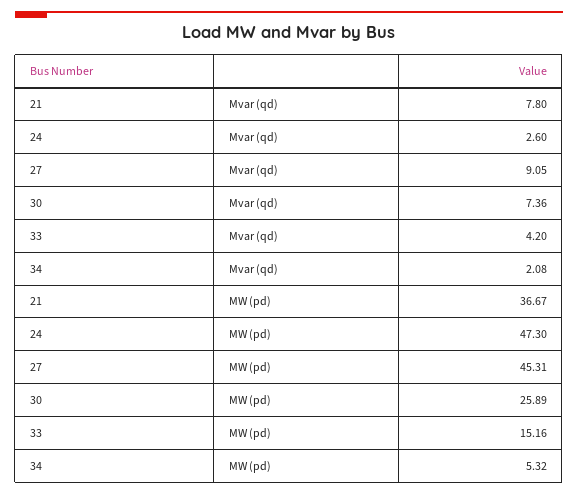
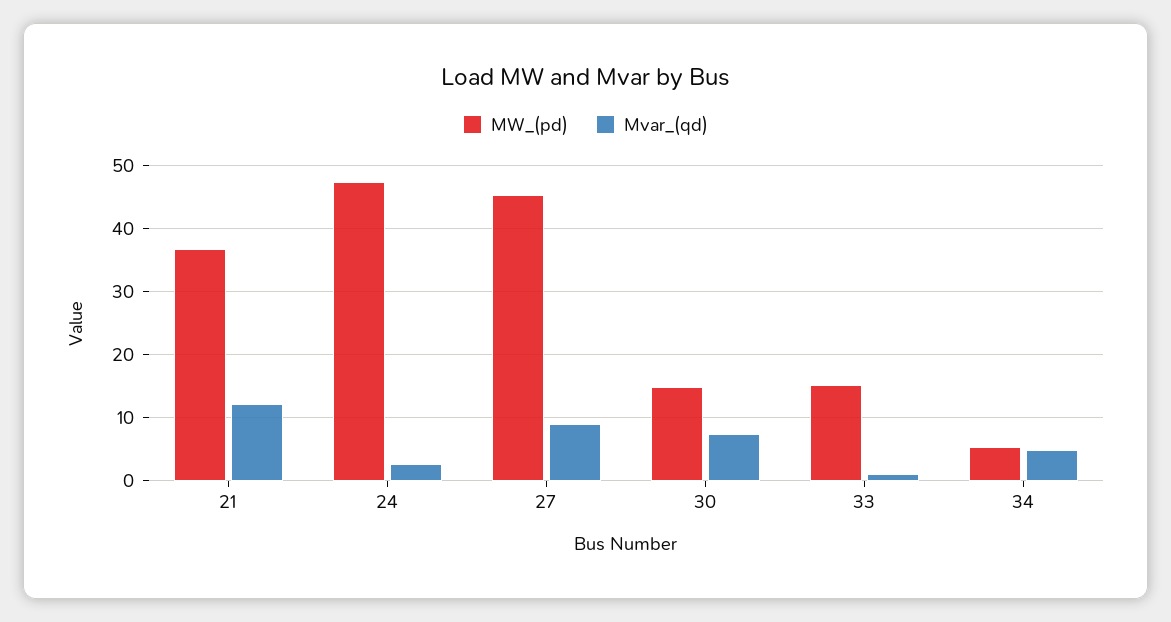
  {
    "Mvar (qd)": {
-     "21": 7.8,
+     "21": 12,
      "24": 2.6,
      "27": 9.05,
      "30": 7.36,
-     "33": 4.2,
+     "33": 1,
-     "34": 2.08
+     "34": 5
    },
    "MW (pd)": {
      "21": 36.67,
      "24": 47.3,
      "27": 45.31,
-     "30": 25.89,
+     "30": 15,
      "33": 15.16,
      "34": 5.32
    }
  }

